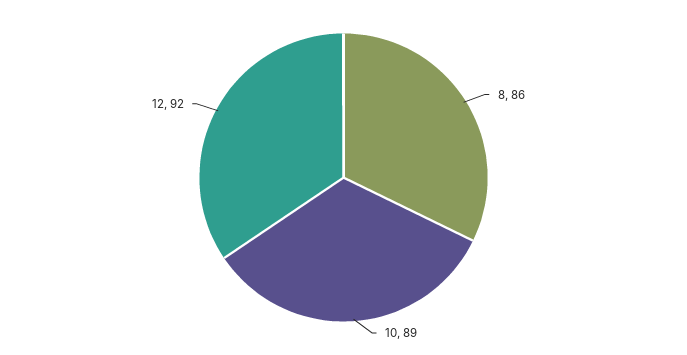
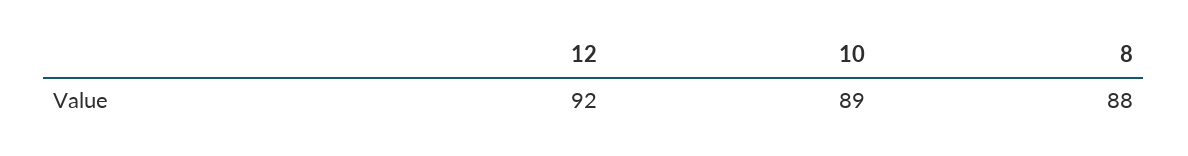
  {
-   "8": 86,
+   "8": 88,
    "10": 89,
    "12": 92
  }

